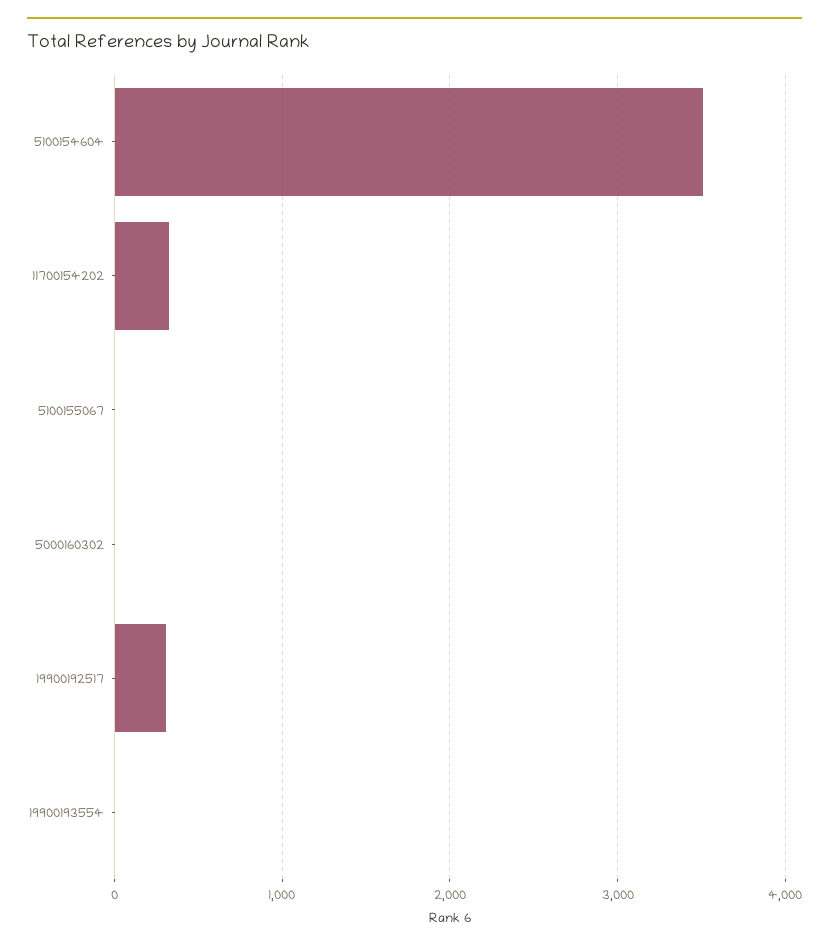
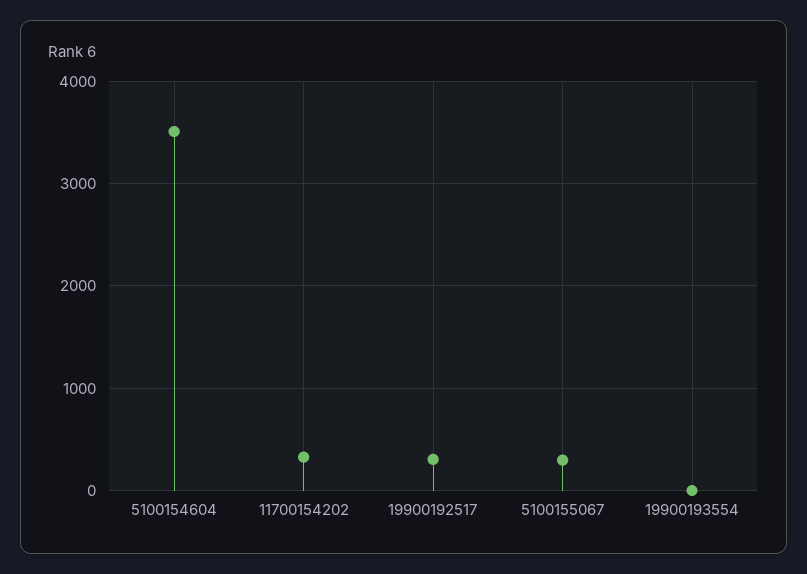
  {
    "5100154604": 3500,
    "11700154202": 300,
-   "5100155067": 0,
+   "5100155067": 300,
-   "5000160302": 0,
    "19900192517": 300,
    "19900193554": 0
  }

